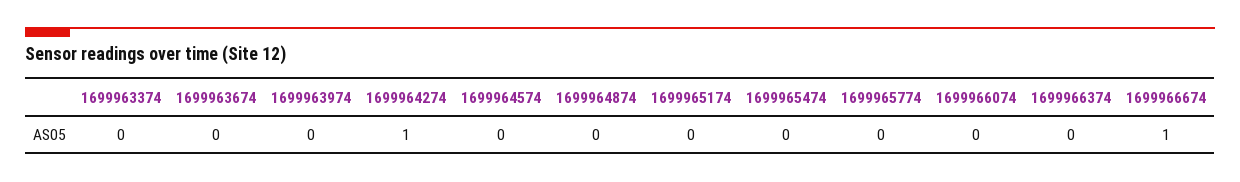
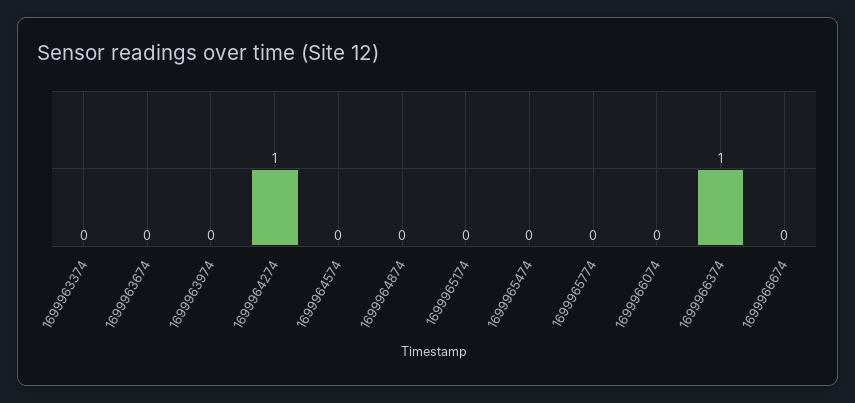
  {
    "1699963374": 0,
    "1699963674": 0,
    "1699963974": 0,
    "1699964274": 1,
    "1699964574": 0,
    "1699964874": 0,
    "1699965174": 0,
    "1699965474": 0,
    "1699965774": 0,
    "1699966074": 0,
-   "1699966374": 0,
+   "1699966374": 1,
-   "1699966674": 1
+   "1699966674": 0
  }

